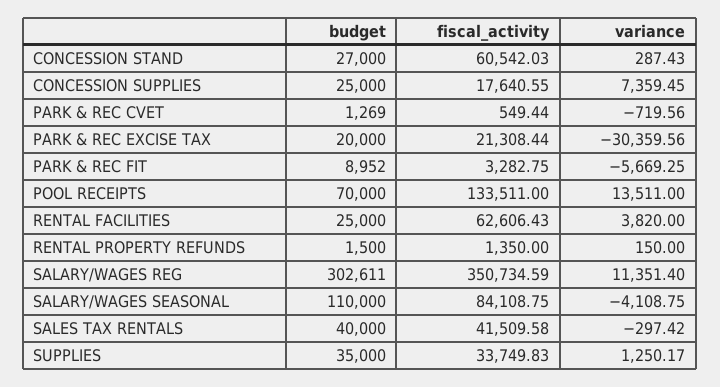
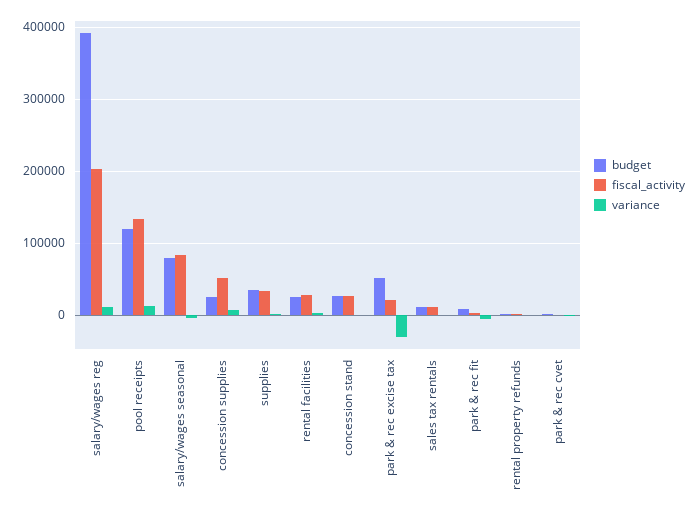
  {
    "budget": {
      "CONCESSION STAND": 27000,
      "CONCESSION SUPPLIES": 25000,
      "PARK & REC CVET": 1269,
-     "PARK & REC EXCISE TAX": 20000,
+     "PARK & REC EXCISE TAX": 50000,
      "PARK & REC FIT": 8952,
-     "POOL RECEIPTS": 70000,
+     "POOL RECEIPTS": 120000,
      "RENTAL FACILITIES": 25000,
      "RENTAL PROPERTY REFUNDS": 1500,
-     "SALARY/WAGES REG": 302611,
+     "SALARY/WAGES REG": 390000,
-     "SALARY/WAGES SEASONAL": 110000,
+     "SALARY/WAGES SEASONAL": 80000,
-     "SALES TAX RENTALS": 40000,
+     "SALES TAX RENTALS": 10000,
      "SUPPLIES": 35000
    },
    "fiscal_activity": {
-     "CONCESSION STAND": 60542.03,
+     "CONCESSION STAND": 30000,
-     "CONCESSION SUPPLIES": 17640.55,
+     "CONCESSION SUPPLIES": 50000,
      "PARK & REC CVET": 549.44,
      "PARK & REC EXCISE TAX": 21308.44,
      "PARK & REC FIT": 3282.75,
      "POOL RECEIPTS": 133511,
-     "RENTAL FACILITIES": 62606.43,
+     "RENTAL FACILITIES": 30000,
      "RENTAL PROPERTY REFUNDS": 1350,
-     "SALARY/WAGES REG": 350734.59,
+     "SALARY/WAGES REG": 200000,
      "SALARY/WAGES SEASONAL": 84108.75,
-     "SALES TAX RENTALS": 41509.58,
+     "SALES TAX RENTALS": 10000,
      "SUPPLIES": 33749.83
    },
    "variance": {
      "CONCESSION STAND": 287.43,
      "CONCESSION SUPPLIES": 7359.45,
      "PARK & REC CVET": -719.56,
      "PARK & REC EXCISE TAX": -30359.56,
      "PARK & REC FIT": -5669.25,
      "POOL RECEIPTS": 13511,
      "RENTAL FACILITIES": 3820,
      "RENTAL PROPERTY REFUNDS": 150,
      "SALARY/WAGES REG": 11351.4,
      "SALARY/WAGES SEASONAL": -4108.75,
      "SALES TAX RENTALS": -297.42,
      "SUPPLIES": 1250.17
    }
  }

